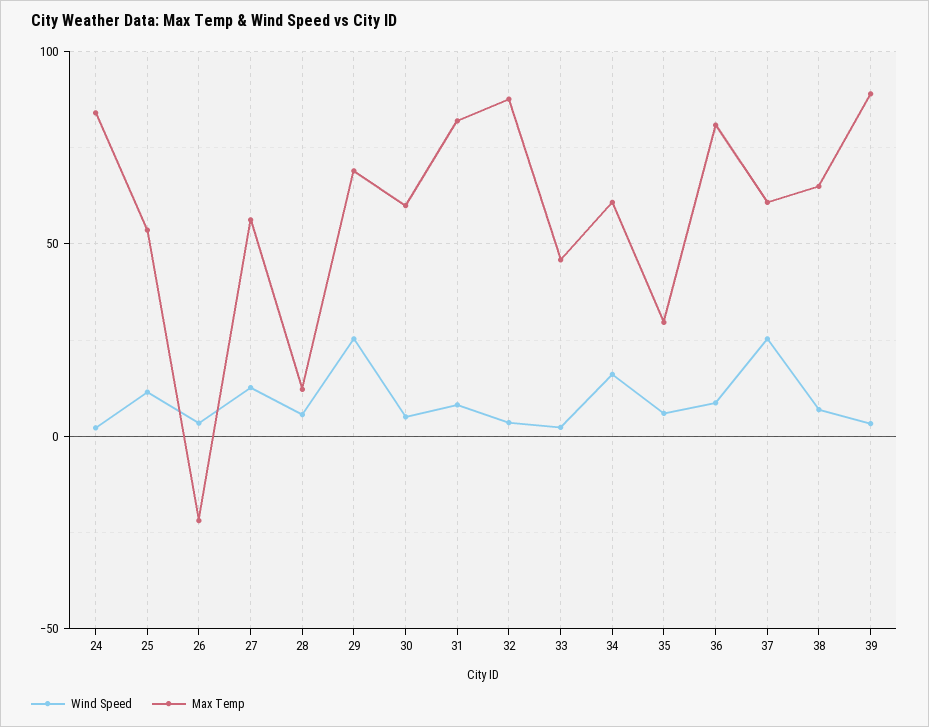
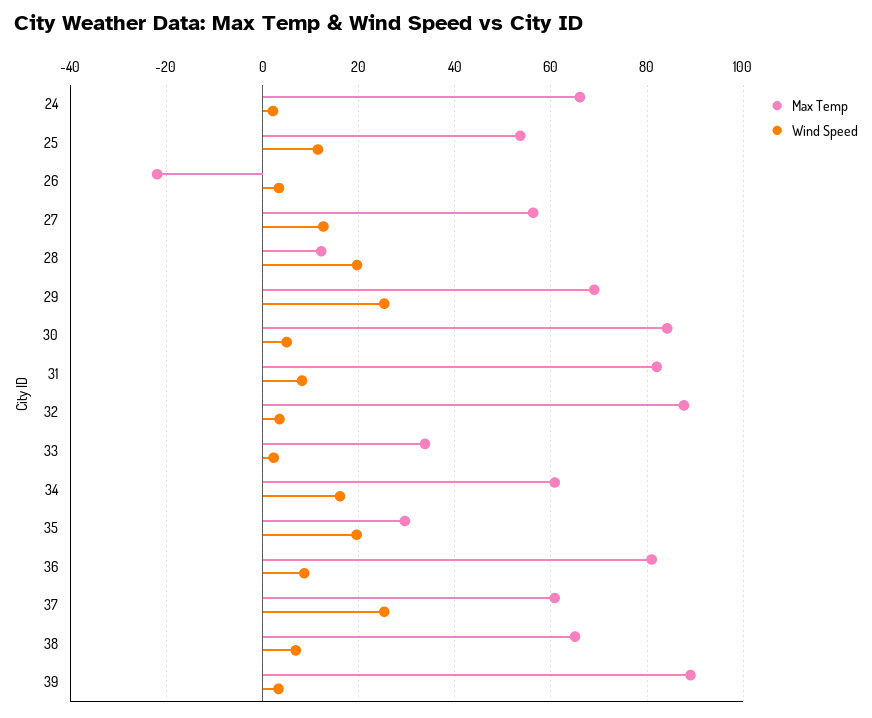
  {
    "Wind Speed": {
      "24": 2,
      "25": 12,
      "26": 4,
      "27": 12,
-     "28": 5,
+     "28": 20,
      "29": 26,
      "30": 6,
      "31": 8,
      "32": 4,
      "33": 2,
      "34": 16,
-     "35": 5,
+     "35": 20,
      "36": 8,
      "37": 26,
      "38": 6,
      "39": 4
    },
    "Max Temp": {
-     "24": 85,
+     "24": 66,
      "25": 54,
      "26": -22,
      "27": 56,
      "28": 12,
      "29": 70,
-     "30": 60,
+     "30": 84,
      "31": 82,
      "32": 88,
-     "33": 45,
+     "33": 34,
      "34": 60,
      "35": 30,
      "36": 80,
      "37": 60,
      "38": 64,
      "39": 90
    }
  }

